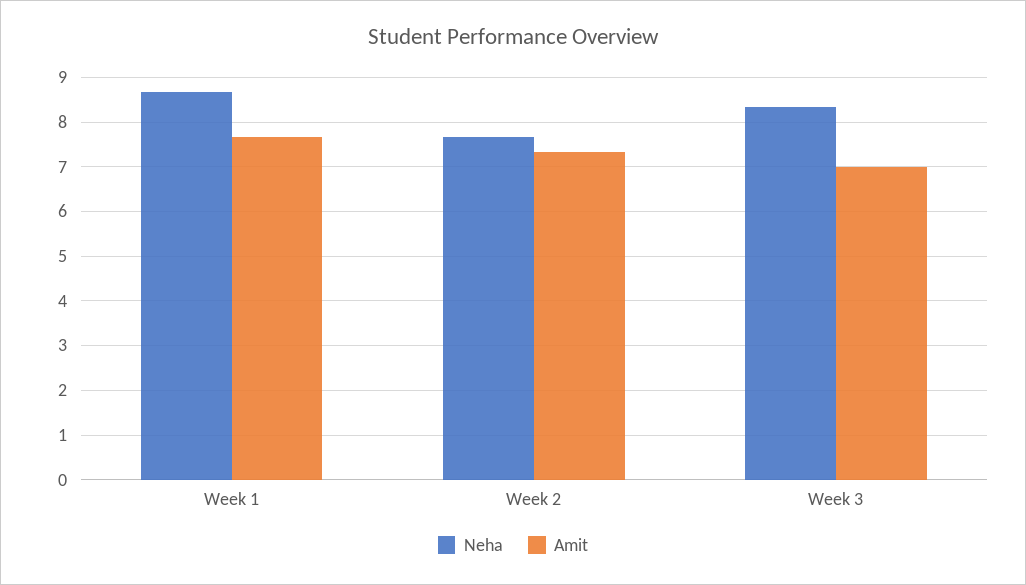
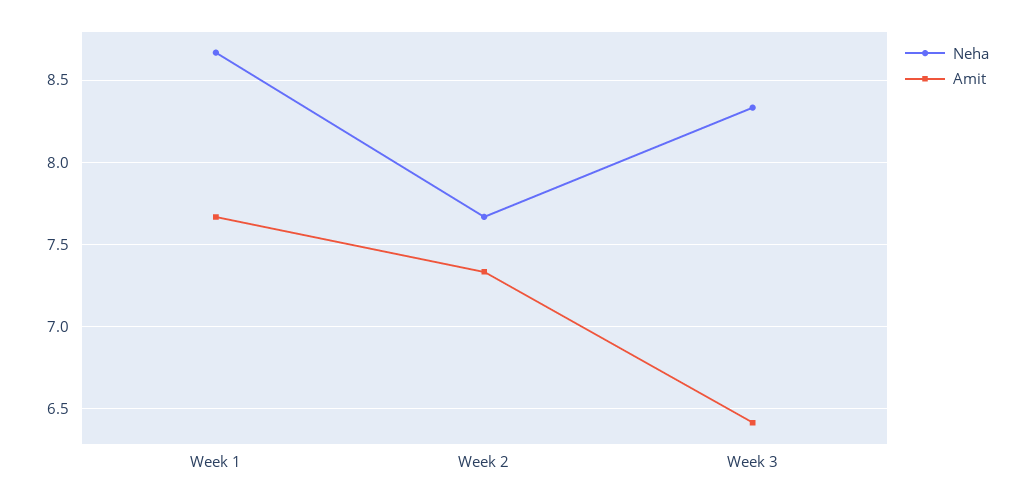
  {
    "Neha": {
      "Week 1": 8.65,
      "Week 2": 7.65,
      "Week 3": 8.35
    },
    "Amit": {
      "Week 1": 7.65,
      "Week 2": 7.35,
-     "Week 3": 7
+     "Week 3": 6.4
    }
  }

